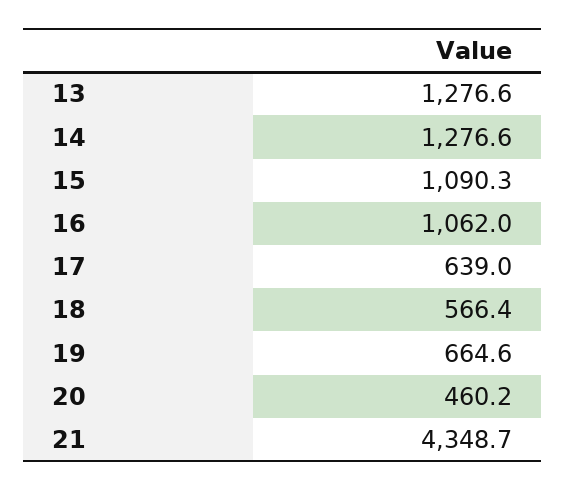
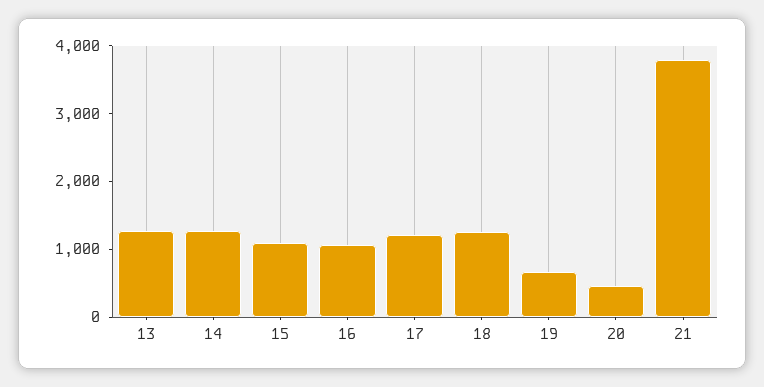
  {
    "13": 1276.6,
    "14": 1276.6,
    "15": 1090.3,
    "16": 1062,
-   "17": 639,
+   "17": 1200,
-   "18": 566.4,
+   "18": 1200,
    "19": 664.6,
    "20": 460.2,
-   "21": 4348.7
+   "21": 3800
  }

